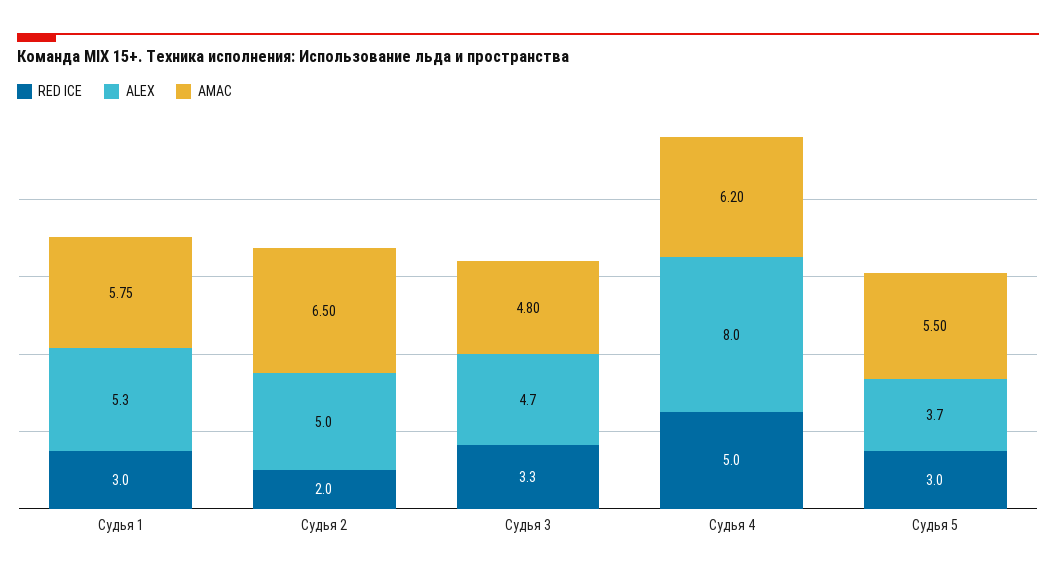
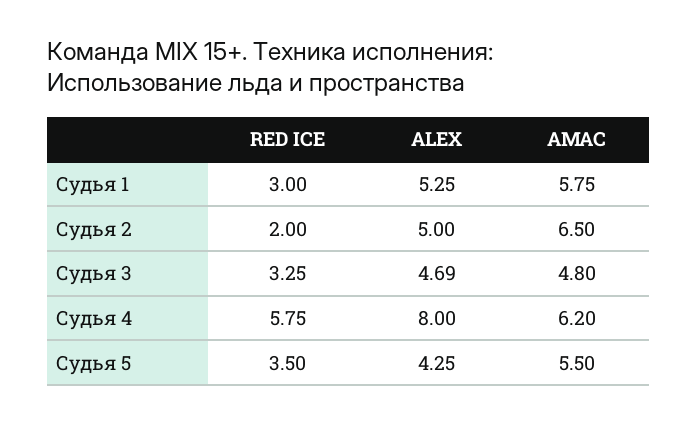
  {
    "RED ICE": {
      "Судья 1": 3,
      "Судья 2": 2,
      "Судья 3": 3.25,
-     "Судья 4": 5,
+     "Судья 4": 5.75,
-     "Судья 5": 3
+     "Судья 5": 3.5
    },
    "ALEX": {
      "Судья 1": 5.25,
      "Судья 2": 5,
      "Судья 3": 4.69,
      "Судья 4": 8,
-     "Судья 5": 3.7
+     "Судья 5": 4.25
    },
    "АМАС": {
      "Судья 1": 5.75,
      "Судья 2": 6.5,
      "Судья 3": 4.8,
      "Судья 4": 6.2,
      "Судья 5": 5.5
    }
  }

